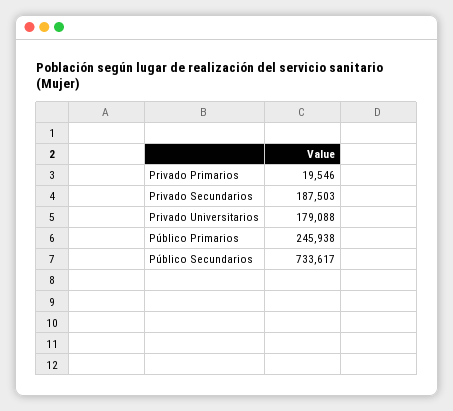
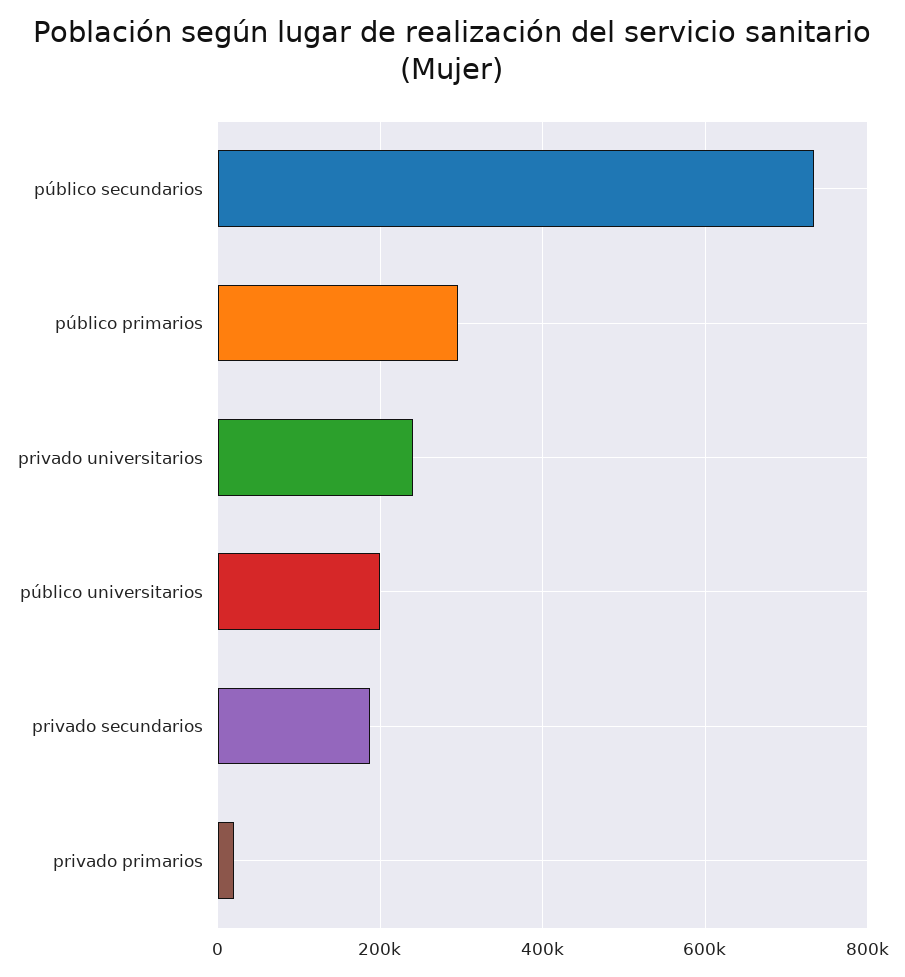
  {
    "Privado Primarios": 19546,
    "Privado Secundarios": 187503,
-   "Privado Universitarios": 179088,
+   "Privado Universitarios": 240000,
-   "Público Primarios": 245938,
+   "Público Primarios": 300000,
-   "Público Secundarios": 733617
+   "Público Secundarios": 733617,
+   "público universitarios": 200000
  }

